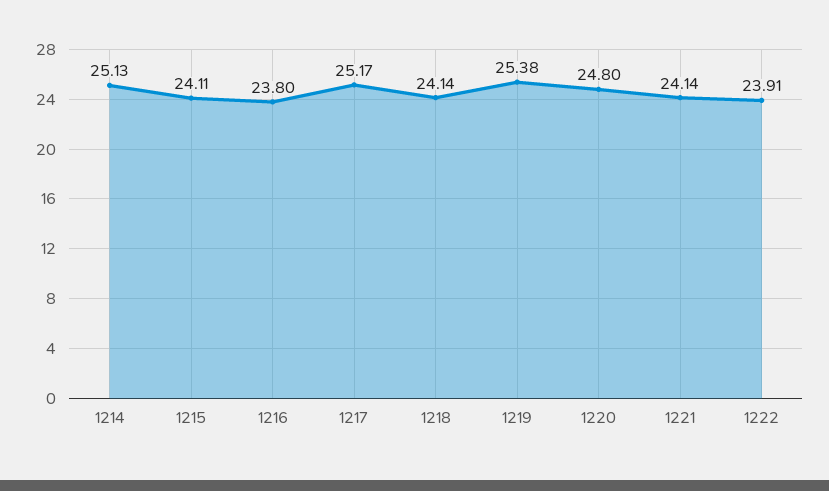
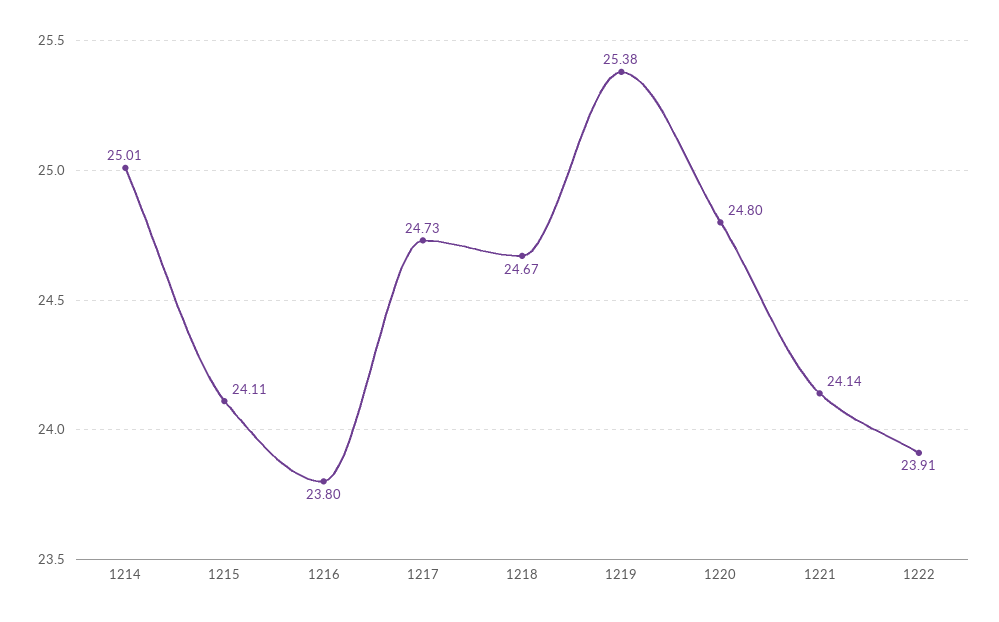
  {
-   "1214": 25.13,
+   "1214": 25.01,
    "1215": 24.11,
    "1216": 23.8,
-   "1217": 25.17,
+   "1217": 24.73,
-   "1218": 24.14,
+   "1218": 24.67,
    "1219": 25.38,
    "1220": 24.8,
    "1221": 24.14,
    "1222": 23.91
  }

